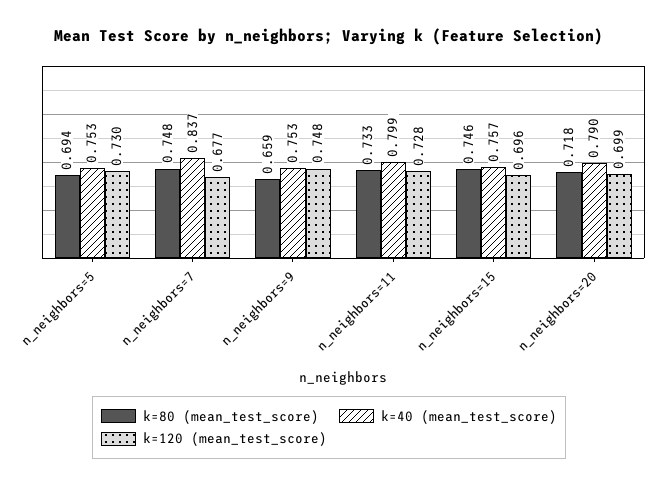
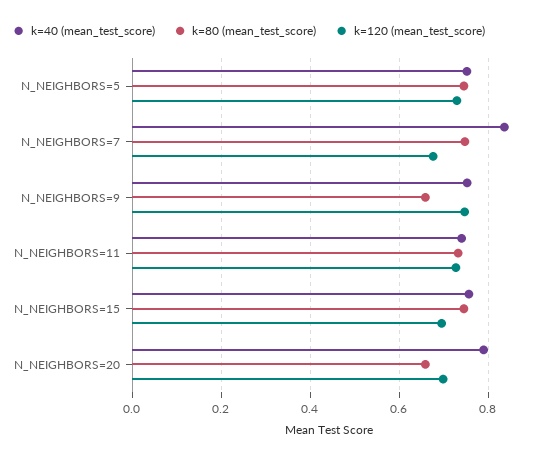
  {
    "k=80 (mean_test_score)": {
-     "n_neighbors=5": 0.694,
+     "n_neighbors=5": 0.74,
      "n_neighbors=7": 0.748,
      "n_neighbors=9": 0.659,
      "n_neighbors=11": 0.733,
      "n_neighbors=15": 0.746,
-     "n_neighbors=20": 0.718
+     "n_neighbors=20": 0.66
    },
    "k=40 (mean_test_score)": {
      "n_neighbors=5": 0.753,
      "n_neighbors=7": 0.837,
      "n_neighbors=9": 0.753,
-     "n_neighbors=11": 0.799,
+     "n_neighbors=11": 0.74,
      "n_neighbors=15": 0.757,
      "n_neighbors=20": 0.79
    },
    "k=120 (mean_test_score)": {
      "n_neighbors=5": 0.73,
      "n_neighbors=7": 0.677,
      "n_neighbors=9": 0.748,
      "n_neighbors=11": 0.728,
      "n_neighbors=15": 0.696,
      "n_neighbors=20": 0.699
    }
  }

